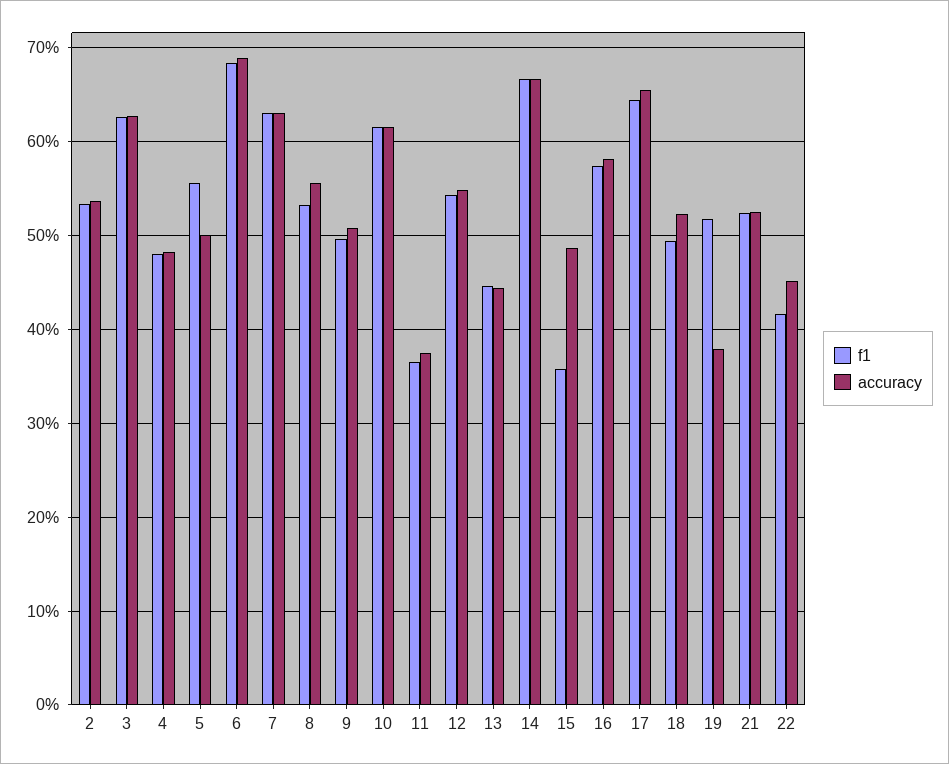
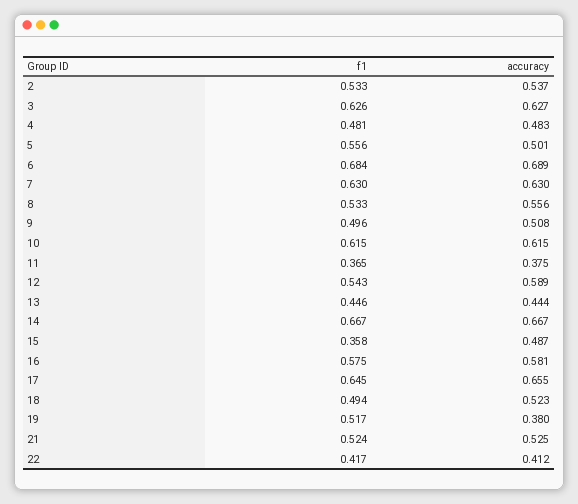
  {
    "f1": {
      "2": 0.533,
      "3": 0.626,
      "4": 0.481,
      "5": 0.556,
      "6": 0.684,
      "7": 0.63,
      "8": 0.533,
      "9": 0.496,
      "10": 0.615,
      "11": 0.365,
      "12": 0.543,
      "13": 0.446,
      "14": 0.667,
      "15": 0.358,
      "16": 0.575,
      "17": 0.645,
      "18": 0.494,
      "19": 0.517,
      "21": 0.524,
      "22": 0.417
    },
    "accuracy": {
      "2": 0.537,
      "3": 0.627,
      "4": 0.483,
      "5": 0.501,
      "6": 0.689,
      "7": 0.63,
      "8": 0.556,
      "9": 0.508,
      "10": 0.615,
      "11": 0.375,
-     "12": 0.55,
+     "12": 0.589,
      "13": 0.444,
      "14": 0.667,
      "15": 0.487,
      "16": 0.581,
      "17": 0.655,
      "18": 0.523,
      "19": 0.38,
      "21": 0.525,
-     "22": 0.45
+     "22": 0.412
    }
  }

